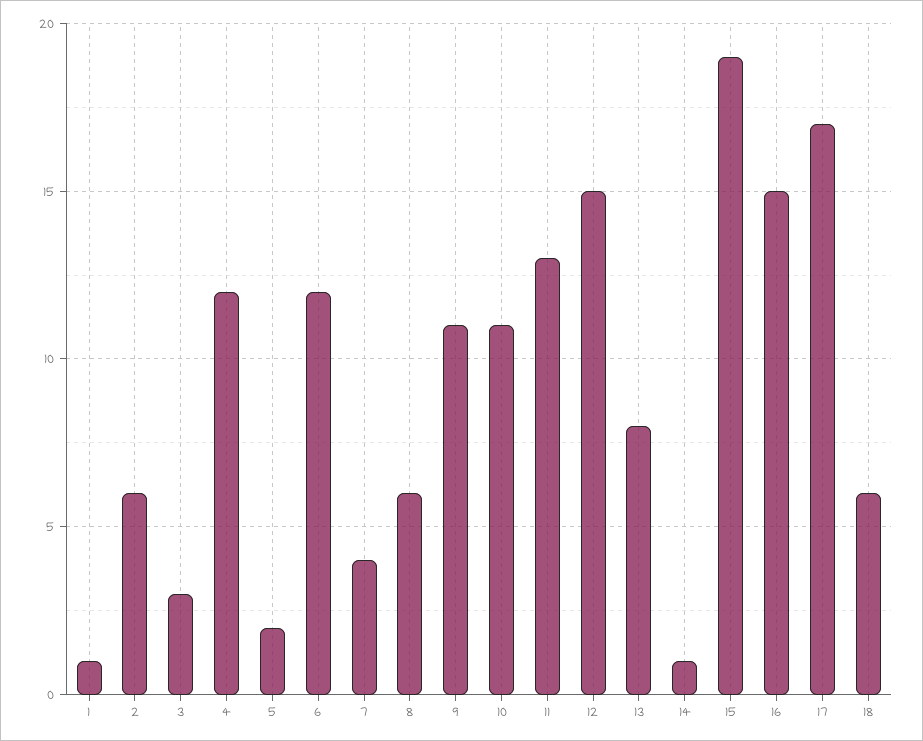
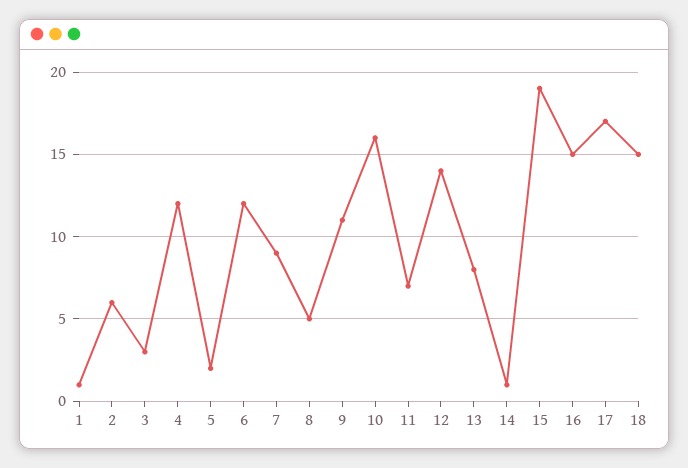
  {
    "1": 1,
    "2": 6,
    "3": 3,
    "4": 12,
    "5": 2,
    "6": 12,
-   "7": 4,
+   "7": 9,
-   "8": 6,
+   "8": 5,
    "9": 11,
-   "10": 11,
+   "10": 16,
-   "11": 13,
+   "11": 7,
-   "12": 15,
+   "12": 14,
    "13": 8,
    "14": 1,
    "15": 19,
    "16": 15,
    "17": 17,
-   "18": 6
+   "18": 15
  }

